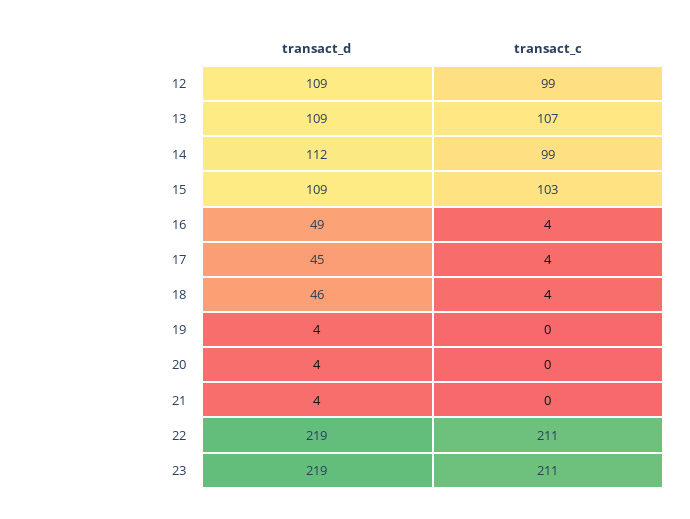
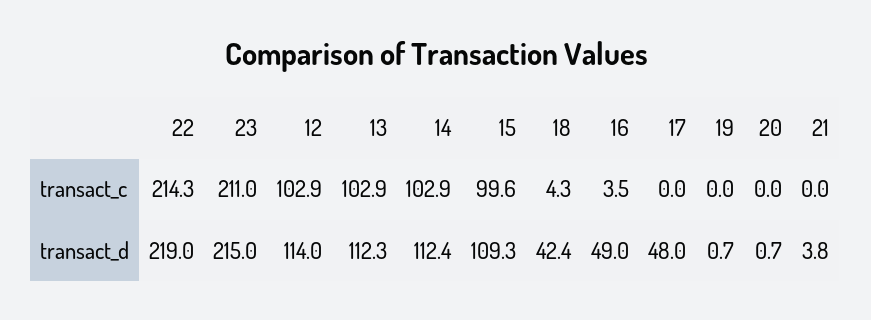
  {
    "transact_d": {
-     "12": 109,
+     "12": 114,
-     "13": 109,
+     "13": 112.3,
      "14": 112.4,
      "15": 109.3,
      "16": 49,
-     "17": 45,
+     "17": 48,
-     "18": 46,
+     "18": 42.4,
-     "19": 4,
+     "19": 0.7,
-     "20": 4,
+     "20": 0.7,
      "21": 3.8,
      "22": 219,
-     "23": 219
+     "23": 215
    },
    "transact_c": {
-     "12": 99,
+     "12": 102.9,
-     "13": 107,
+     "13": 102.9,
-     "14": 99,
+     "14": 102.9,
-     "15": 103,
+     "15": 99.6,
      "16": 3.5,
-     "17": 4,
+     "17": 0,
      "18": 4.3,
      "19": 0,
      "20": 0,
      "21": 0,
-     "22": 211,
+     "22": 214.3,
      "23": 211
    }
  }

